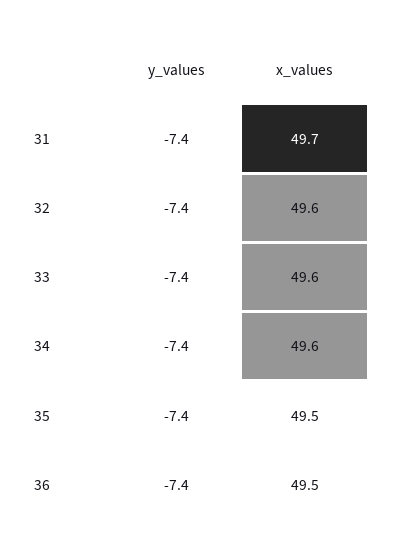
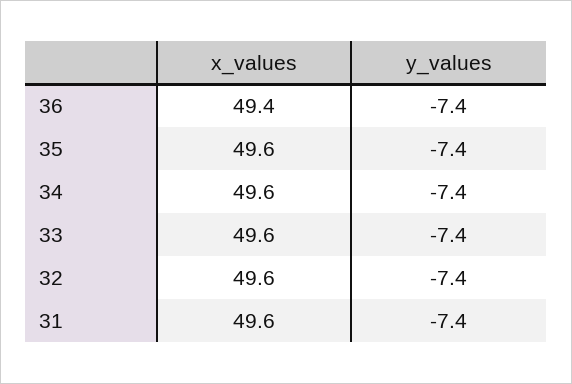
  {
    "y_values": {
      "31": -7.4,
      "32": -7.4,
      "33": -7.4,
      "34": -7.4,
      "35": -7.4,
      "36": -7.4
    },
    "x_values": {
-     "31": 49.7,
+     "31": 49.6,
      "32": 49.6,
      "33": 49.6,
      "34": 49.6,
-     "35": 49.5,
+     "35": 49.6,
-     "36": 49.5
+     "36": 49.4
    }
  }

